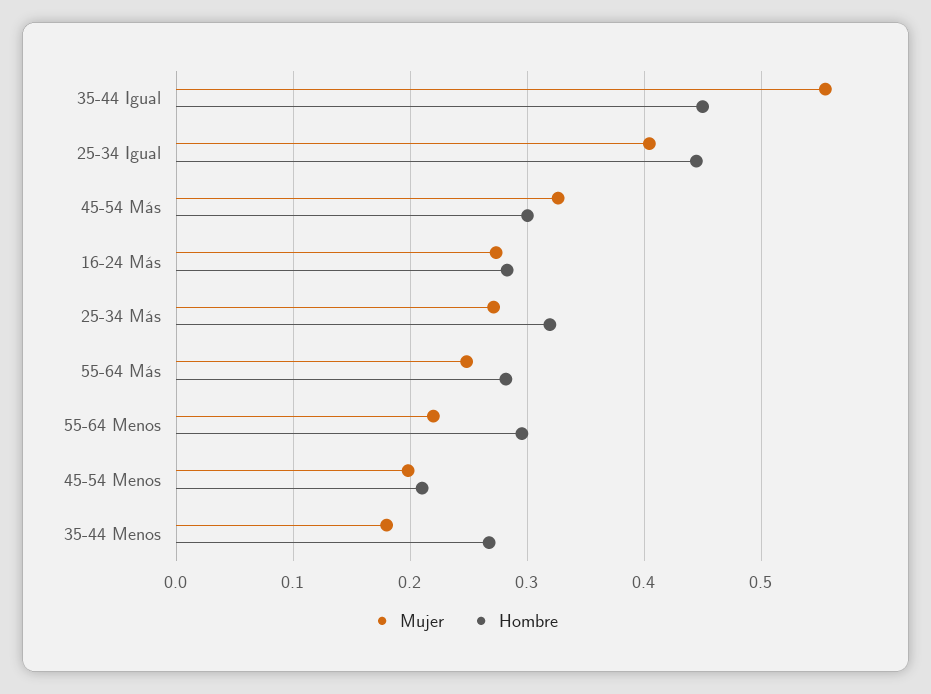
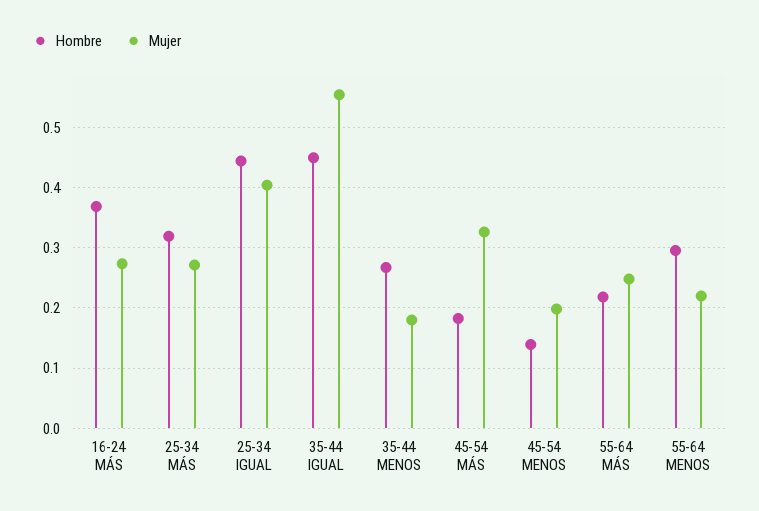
  {
    "Mujer": {
      "35-44 Igual": 0.55,
      "25-34 Igual": 0.4,
      "45-54 Más": 0.33,
      "16-24 Más": 0.27,
      "25-34 Más": 0.27,
      "55-64 Más": 0.25,
      "55-64 Menos": 0.22,
      "45-54 Menos": 0.2,
      "35-44 Menos": 0.18
    },
    "Hombre": {
      "35-44 Igual": 0.45,
      "25-34 Igual": 0.44,
-     "45-54 Más": 0.3,
+     "45-54 Más": 0.18,
-     "16-24 Más": 0.28,
+     "16-24 Más": 0.37,
      "25-34 Más": 0.32,
-     "55-64 Más": 0.28,
+     "55-64 Más": 0.22,
      "55-64 Menos": 0.3,
-     "45-54 Menos": 0.21,
+     "45-54 Menos": 0.14,
      "35-44 Menos": 0.27
    }
  }

